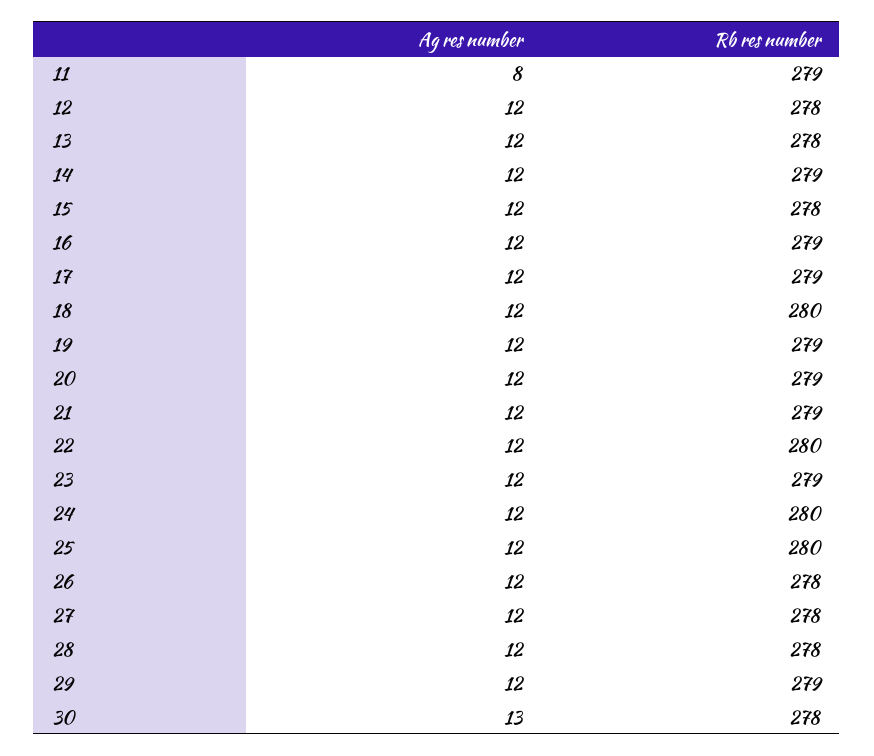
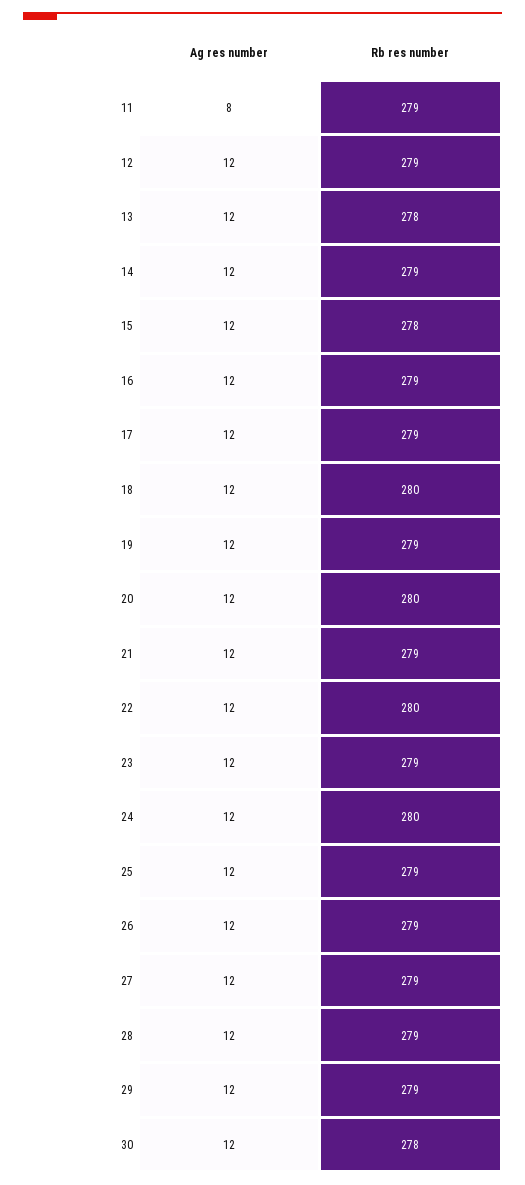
  {
    "Ag res number": {
      "11": 8,
      "12": 12,
      "13": 12,
      "14": 12,
      "15": 12,
      "16": 12,
      "17": 12,
      "18": 12,
      "19": 12,
      "20": 12,
      "21": 12,
      "22": 12,
      "23": 12,
      "24": 12,
      "25": 12,
      "26": 12,
      "27": 12,
      "28": 12,
      "29": 12,
-     "30": 13
+     "30": 12
    },
    "Rb res number": {
      "11": 279,
-     "12": 278,
+     "12": 279,
      "13": 278,
      "14": 279,
      "15": 278,
      "16": 279,
      "17": 279,
      "18": 280,
      "19": 279,
-     "20": 279,
+     "20": 280,
      "21": 279,
      "22": 280,
      "23": 279,
      "24": 280,
-     "25": 280,
+     "25": 279,
-     "26": 278,
+     "26": 279,
-     "27": 278,
+     "27": 279,
-     "28": 278,
+     "28": 279,
      "29": 279,
      "30": 278
    }
  }

